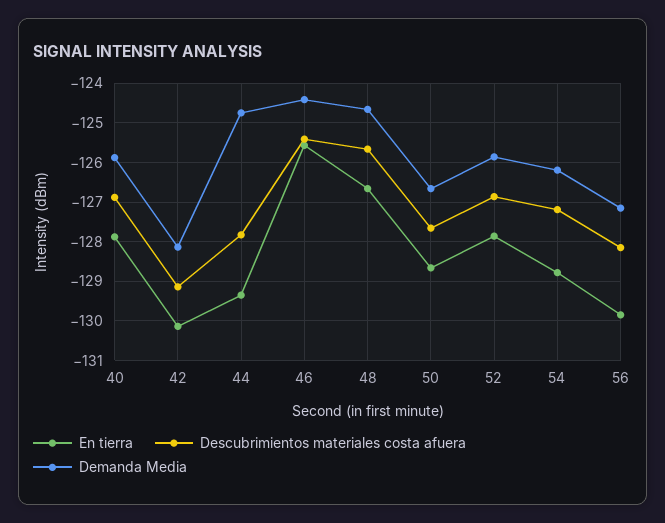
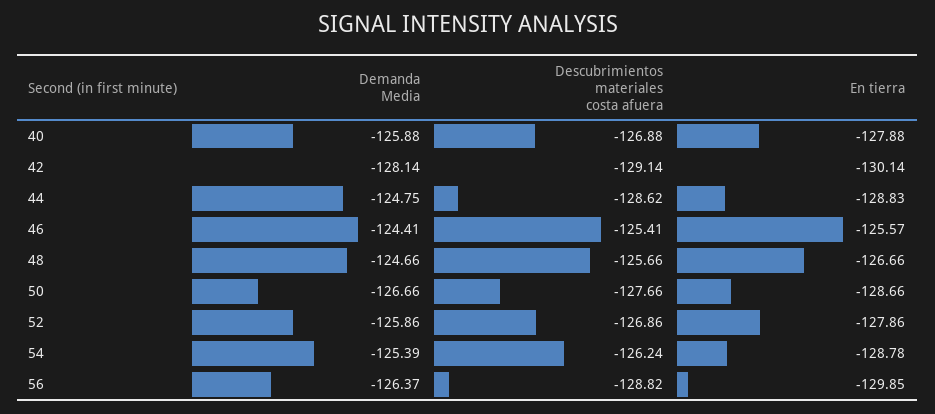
  {
    "En tierra": {
      "40": -127.88,
      "42": -130.14,
-     "44": -129.4,
+     "44": -128.83,
      "46": -125.57,
      "48": -126.66,
      "50": -128.66,
      "52": -127.86,
      "54": -128.78,
      "56": -129.85
    },
    "Descubrimientos materiales costa afuera": {
      "40": -126.88,
      "42": -129.14,
-     "44": -127.8,
+     "44": -128.62,
      "46": -125.41,
      "48": -125.66,
      "50": -127.66,
      "52": -126.86,
-     "54": -127.2,
+     "54": -126.24,
-     "56": -128.2
+     "56": -128.82
    },
    "Demanda Media": {
      "40": -125.88,
      "42": -128.14,
      "44": -124.75,
      "46": -124.41,
      "48": -124.66,
      "50": -126.66,
      "52": -125.86,
-     "54": -126.2,
+     "54": -125.39,
-     "56": -127.2
+     "56": -126.37
    }
  }

